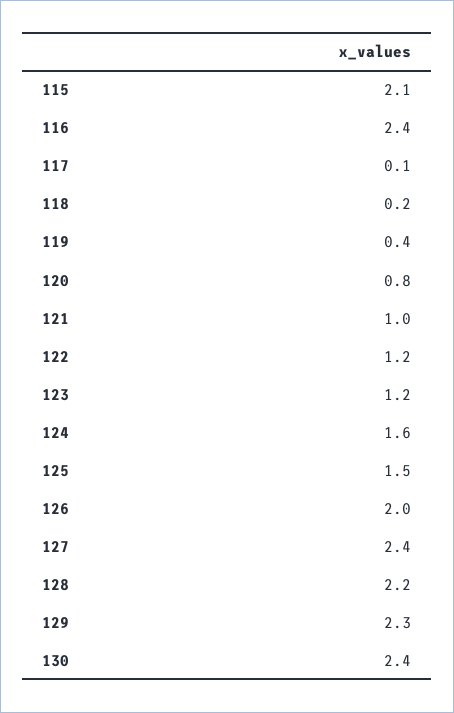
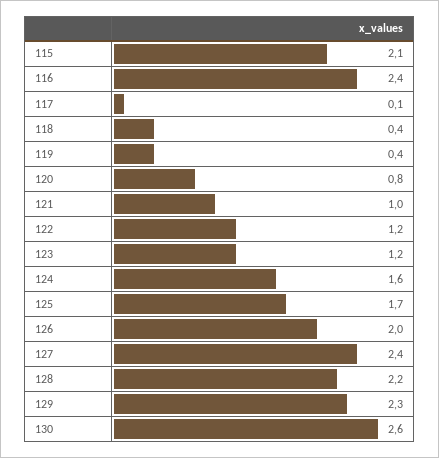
  {
    "115": 2.1,
    "116": 2.4,
    "117": 0.1,
-   "118": 0.2,
+   "118": 0.4,
    "119": 0.4,
    "120": 0.8,
    "121": 1,
    "122": 1.2,
    "123": 1.2,
    "124": 1.6,
-   "125": 1.5,
+   "125": 1.7,
    "126": 2,
    "127": 2.4,
    "128": 2.2,
    "129": 2.3,
-   "130": 2.4
+   "130": 2.6
  }

